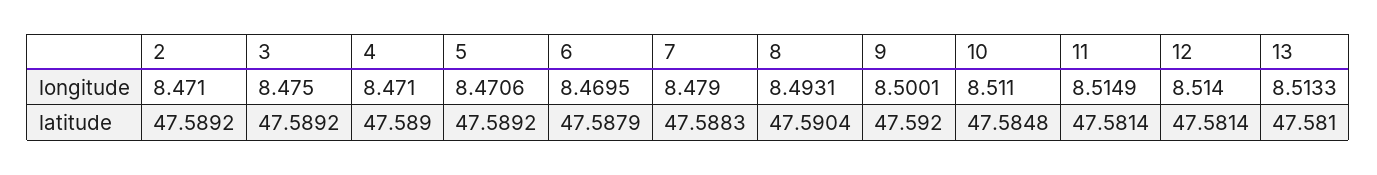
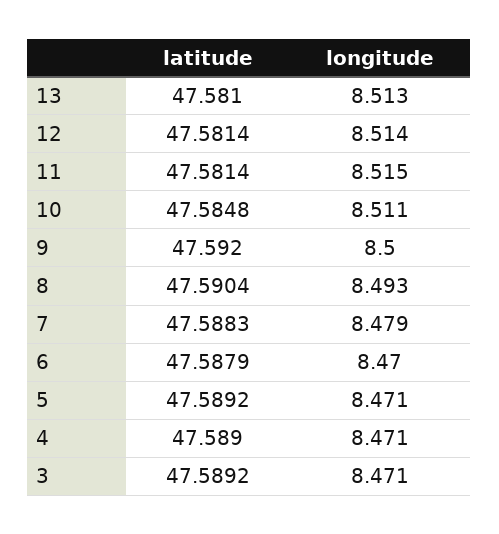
  {
-   "2": {
-     "longitude": 8.471,
-     "latitude": 47.5892
-   },
    "3": {
-     "longitude": 8.475,
+     "longitude": 8.471,
      "latitude": 47.5892
    },
    "4": {
      "longitude": 8.471,
      "latitude": 47.589
    },
    "5": {
      "longitude": 8.4706,
      "latitude": 47.5892
    },
    "6": {
      "longitude": 8.4695,
      "latitude": 47.5879
    },
    "7": {
      "longitude": 8.479,
      "latitude": 47.5883
    },
    "8": {
      "longitude": 8.4931,
      "latitude": 47.5904
    },
    "9": {
      "longitude": 8.5001,
      "latitude": 47.592
    },
    "10": {
      "longitude": 8.511,
      "latitude": 47.5848
    },
    "11": {
      "longitude": 8.5149,
      "latitude": 47.5814
    },
    "12": {
      "longitude": 8.514,
      "latitude": 47.5814
    },
    "13": {
      "longitude": 8.5133,
      "latitude": 47.581
    }
  }

